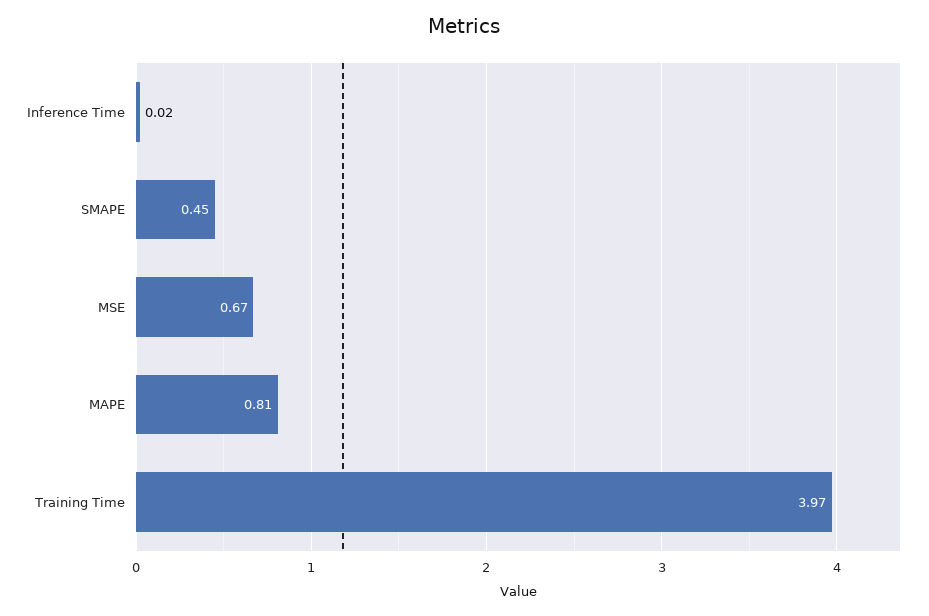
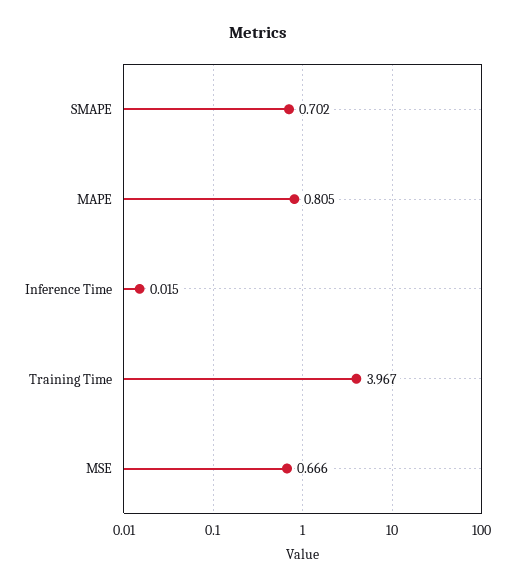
  {
    "Inference Time": 0.015,
-   "SMAPE": 0.45,
+   "SMAPE": 0.702,
    "MSE": 0.666,
    "MAPE": 0.805,
    "Training Time": 3.967
  }

